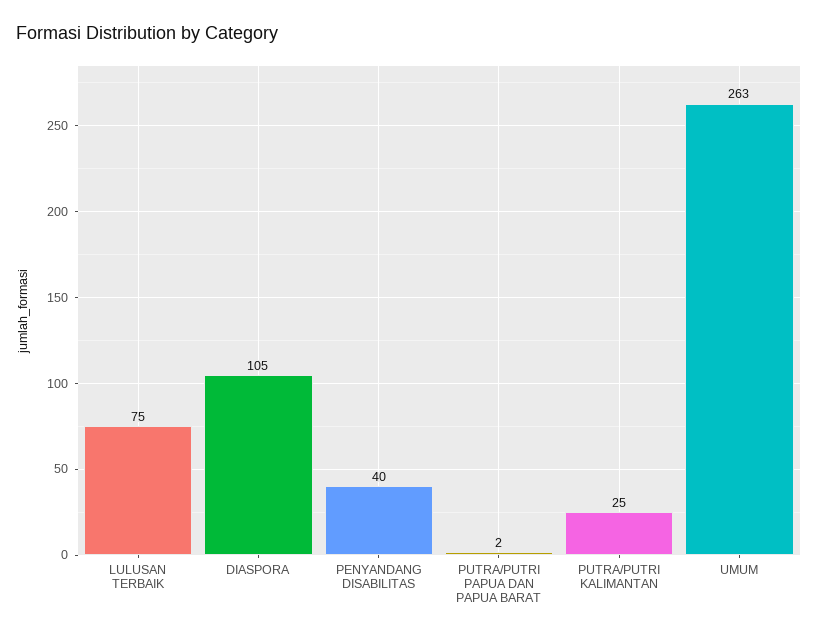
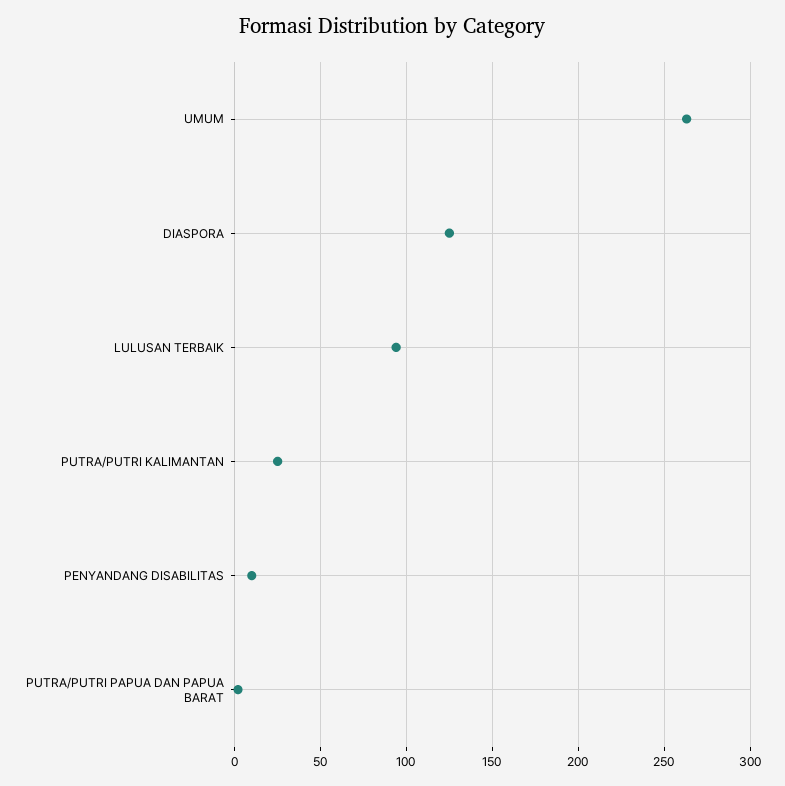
  {
-   "LULUSAN TERBAIK": 75,
+   "LULUSAN TERBAIK": 95,
-   "DIASPORA": 105,
+   "DIASPORA": 125,
-   "PENYANDANG DISABILITAS": 40,
+   "PENYANDANG DISABILITAS": 10,
    "PUTRA/PUTRI PAPUA DAN PAPUA BARAT": 2,
    "PUTRA/PUTRI KALIMANTAN": 25,
    "UMUM": 263
  }

